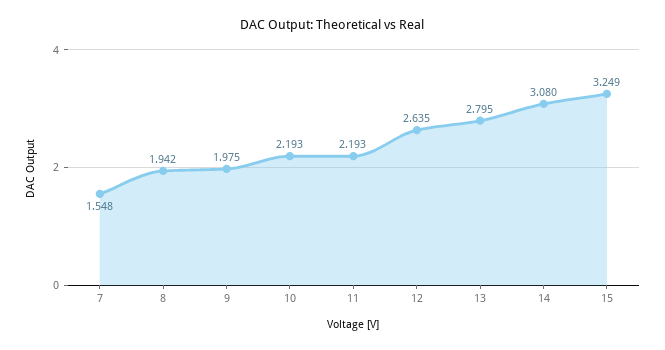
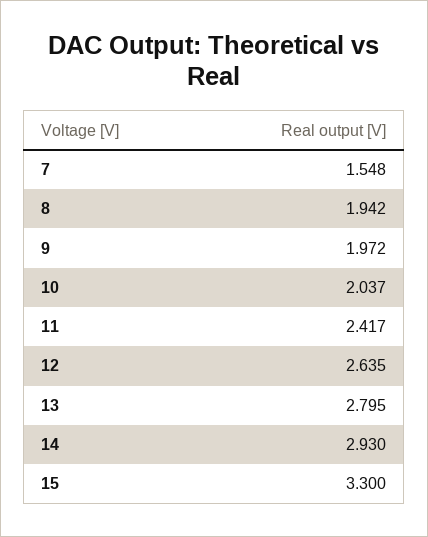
  {
    "7": 1.548,
    "8": 1.942,
-   "9": 1.975,
+   "9": 1.972,
-   "10": 2.193,
+   "10": 2.037,
-   "11": 2.193,
+   "11": 2.417,
    "12": 2.635,
    "13": 2.795,
-   "14": 3.08,
+   "14": 2.93,
-   "15": 3.249
+   "15": 3.3
  }

